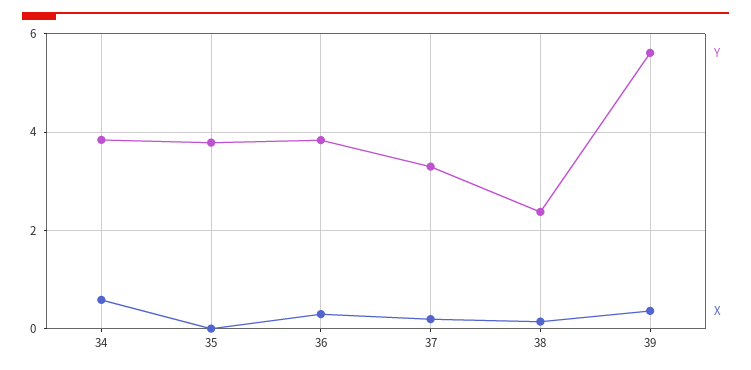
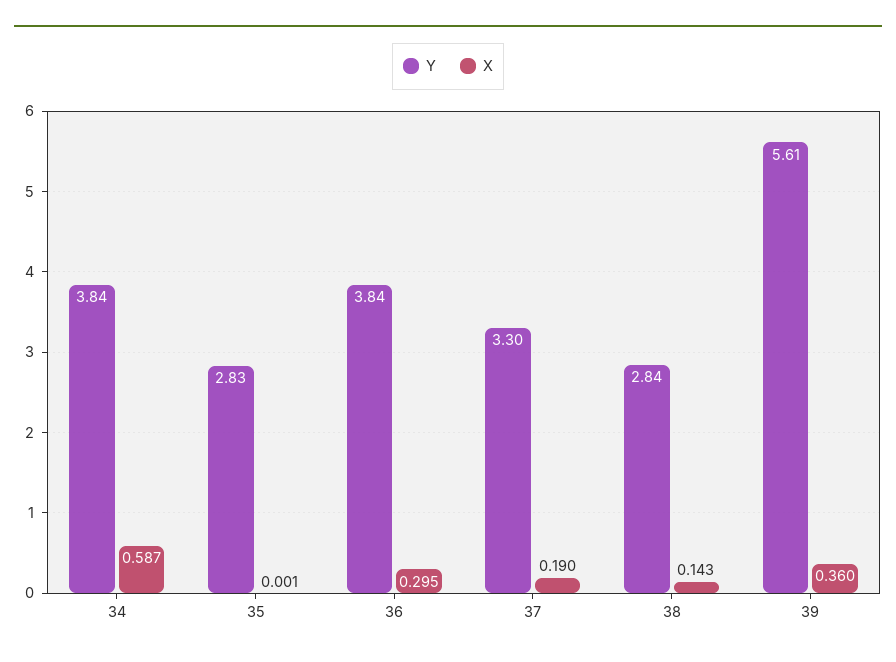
  {
    "Y": {
      "34": 3.84,
-     "35": 3.8,
+     "35": 2.83,
      "36": 3.84,
      "37": 3.3,
-     "38": 2.4,
+     "38": 2.84,
      "39": 5.61
    },
    "X": {
      "34": 0.587,
      "35": 0.001,
      "36": 0.295,
      "37": 0.19,
      "38": 0.143,
      "39": 0.36
    }
  }

